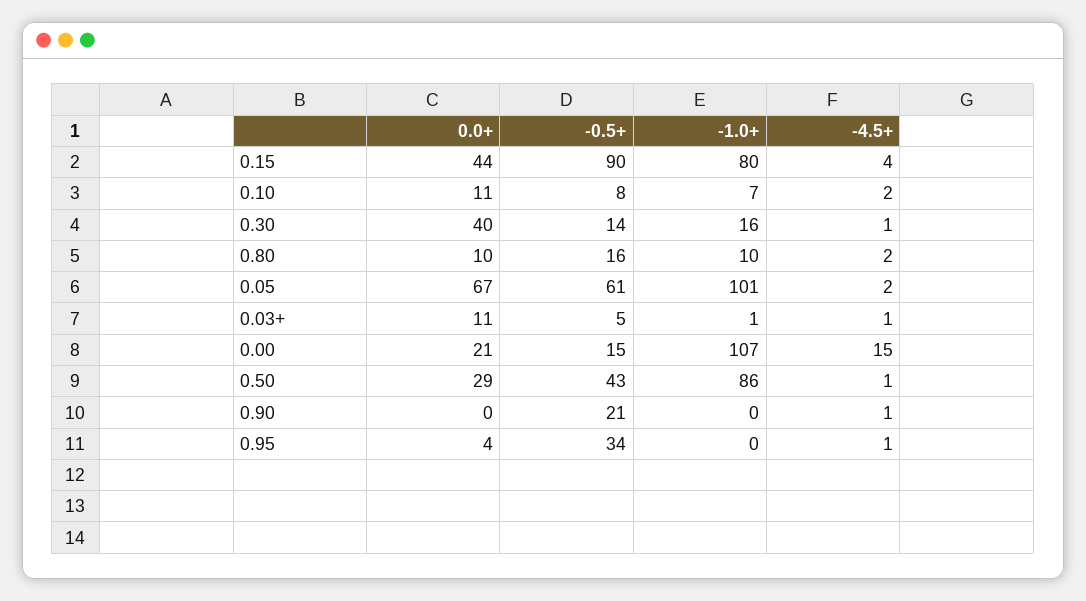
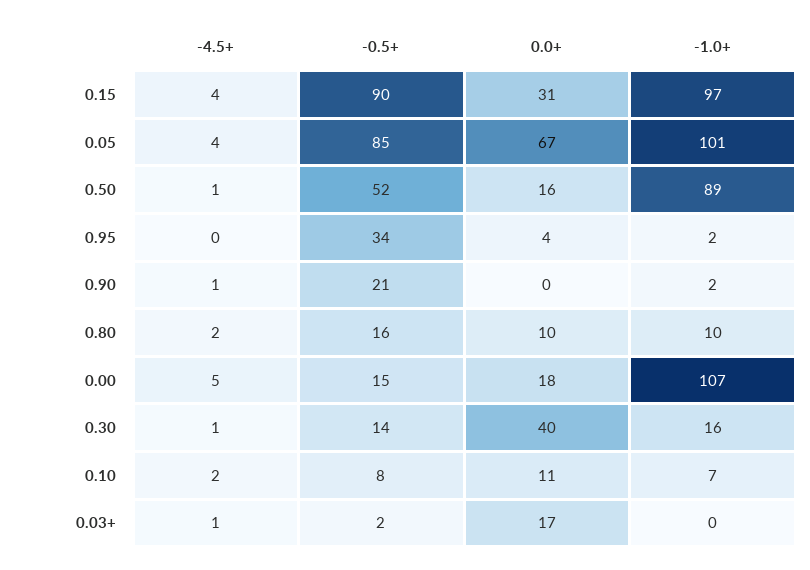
  {
    "0.0+": {
-     "0.15": 44,
+     "0.15": 31,
      "0.10": 11,
      "0.30": 40,
      "0.80": 10,
      "0.05": 67,
-     "0.03+": 11,
+     "0.03+": 17,
-     "0.00": 21,
+     "0.00": 18,
-     "0.50": 29,
+     "0.50": 16,
      "0.90": 0,
      "0.95": 4
    },
    "-0.5+": {
      "0.15": 90,
      "0.10": 8,
      "0.30": 14,
      "0.80": 16,
-     "0.05": 61,
+     "0.05": 85,
-     "0.03+": 5,
+     "0.03+": 2,
      "0.00": 15,
-     "0.50": 43,
+     "0.50": 52,
      "0.90": 21,
      "0.95": 34
    },
    "-1.0+": {
-     "0.15": 80,
+     "0.15": 97,
      "0.10": 7,
      "0.30": 16,
      "0.80": 10,
      "0.05": 101,
-     "0.03+": 1,
+     "0.03+": 0,
      "0.00": 107,
-     "0.50": 86,
+     "0.50": 89,
-     "0.90": 0,
+     "0.90": 2,
-     "0.95": 0
+     "0.95": 2
    },
    "-4.5+": {
      "0.15": 4,
      "0.10": 2,
      "0.30": 1,
      "0.80": 2,
-     "0.05": 2,
+     "0.05": 4,
      "0.03+": 1,
-     "0.00": 15,
+     "0.00": 5,
      "0.50": 1,
      "0.90": 1,
-     "0.95": 1
+     "0.95": 0
    }
  }

